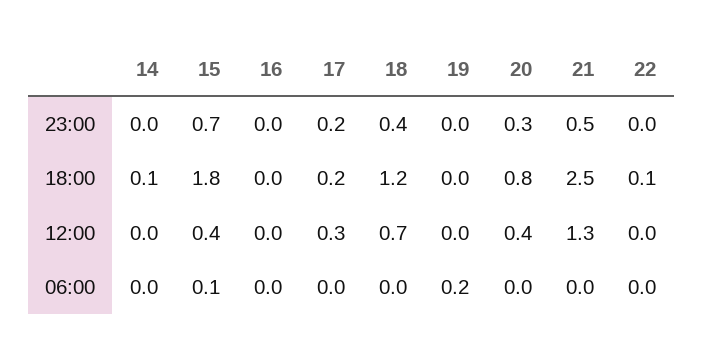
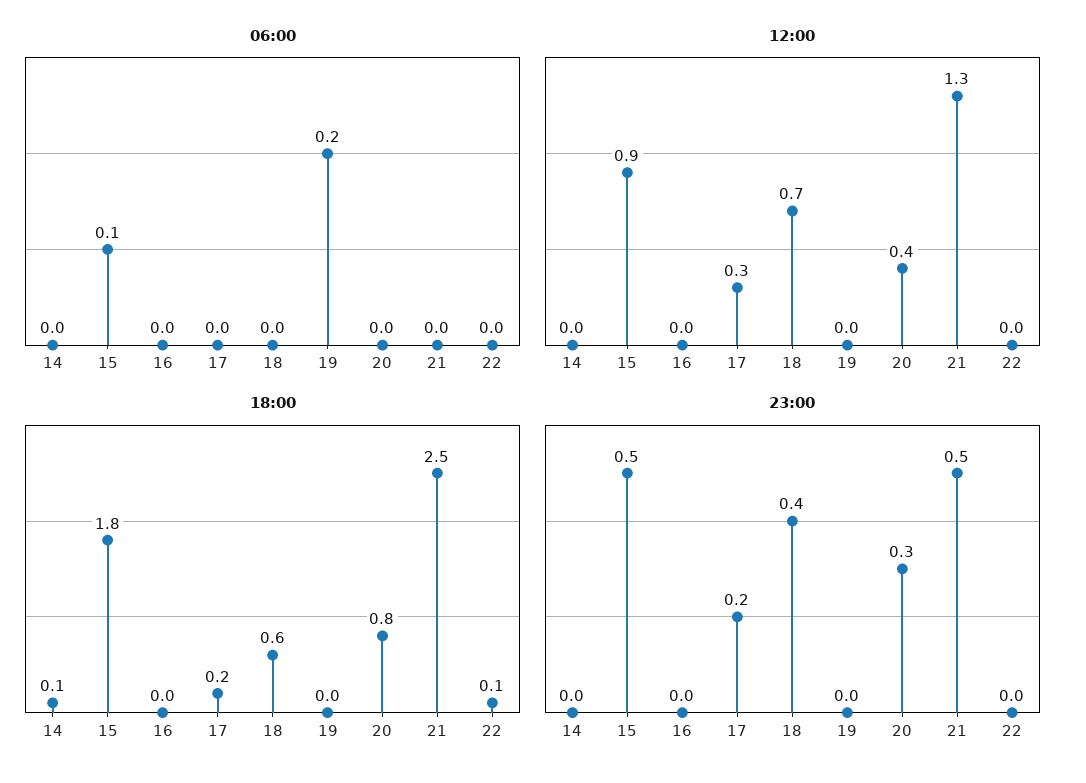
  {
    "23:00": {
      "14": 0,
-     "15": 0.7,
+     "15": 0.5,
      "16": 0,
      "17": 0.2,
      "18": 0.4,
      "19": 0,
      "20": 0.3,
      "21": 0.5,
      "22": 0
    },
    "18:00": {
      "14": 0.1,
      "15": 1.8,
      "16": 0,
      "17": 0.2,
-     "18": 1.2,
+     "18": 0.6,
      "19": 0,
      "20": 0.8,
      "21": 2.5,
      "22": 0.1
    },
    "12:00": {
      "14": 0,
-     "15": 0.4,
+     "15": 0.9,
      "16": 0,
      "17": 0.3,
      "18": 0.7,
      "19": 0,
      "20": 0.4,
      "21": 1.3,
      "22": 0
    },
    "06:00": {
      "14": 0,
      "15": 0.1,
      "16": 0,
      "17": 0,
      "18": 0,
      "19": 0.2,
      "20": 0,
      "21": 0,
      "22": 0
    }
  }

